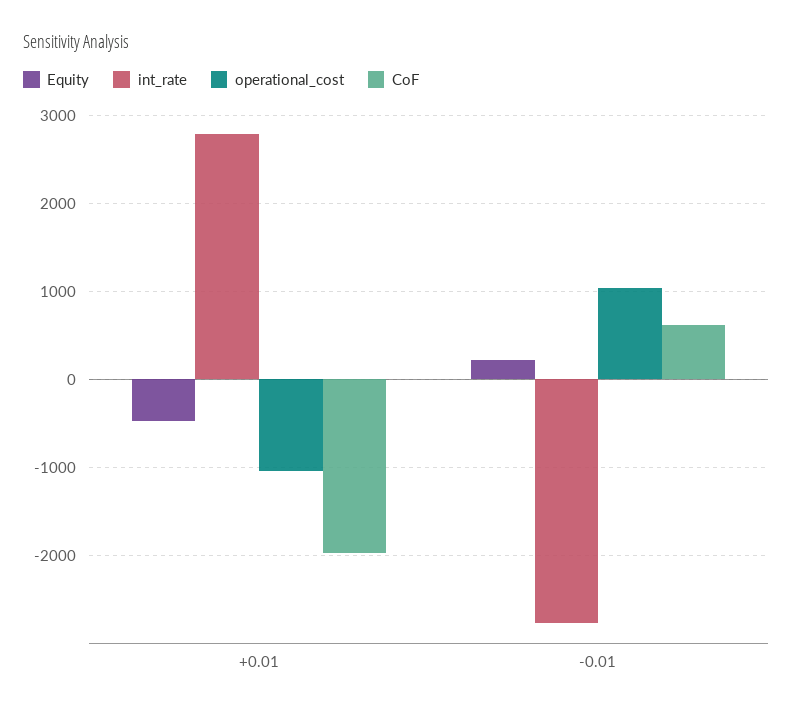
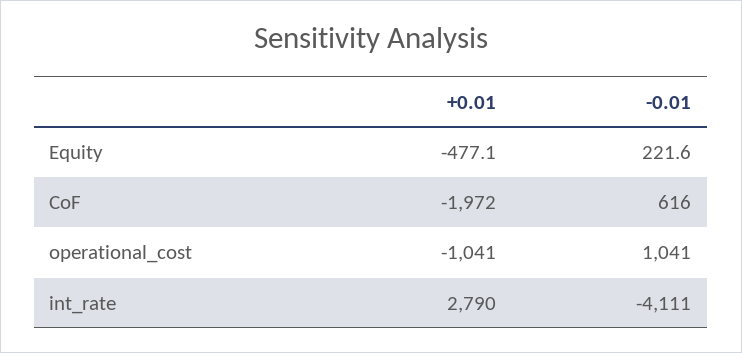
  {
    "Equity": {
      "+0.01": -477.1,
      "-0.01": 221.6
    },
    "int_rate": {
      "+0.01": 2790,
-     "-0.01": -2800
+     "-0.01": -4111
    },
    "operational_cost": {
      "+0.01": -1041,
      "-0.01": 1041
    },
    "CoF": {
      "+0.01": -1972,
      "-0.01": 616
    }
  }

